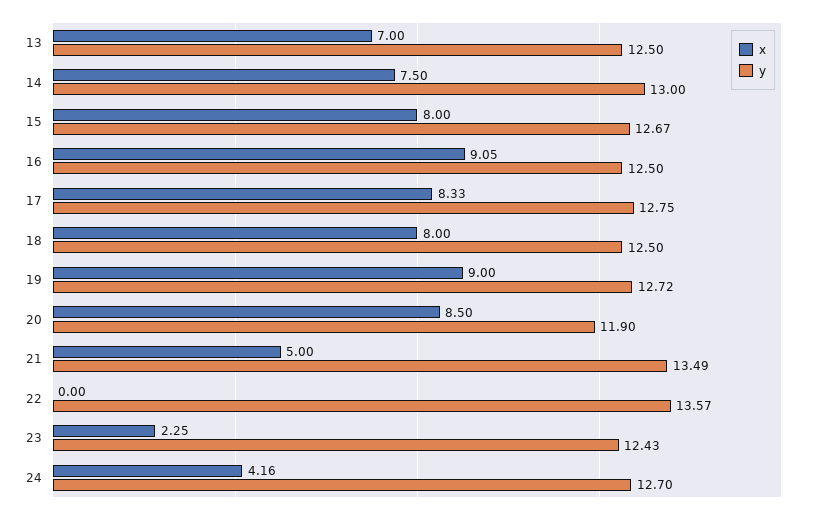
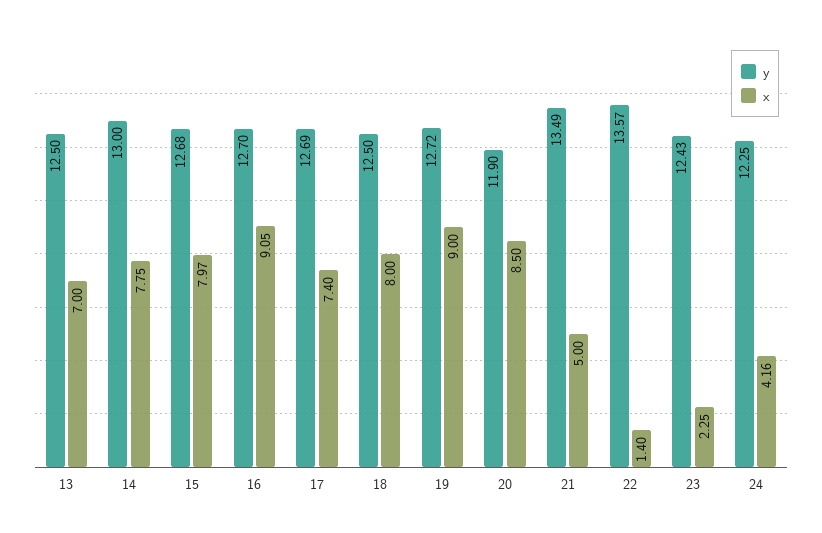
  {
    "x": {
      "13": 7,
-     "14": 7.5,
+     "14": 7.75,
-     "15": 8,
+     "15": 7.97,
      "16": 9.05,
-     "17": 8.33,
+     "17": 7.4,
      "18": 8,
      "19": 9,
      "20": 8.5,
      "21": 5,
-     "22": 0,
+     "22": 1.4,
      "23": 2.25,
      "24": 4.16
    },
    "y": {
      "13": 12.5,
      "14": 13,
-     "15": 12.67,
+     "15": 12.68,
-     "16": 12.5,
+     "16": 12.7,
-     "17": 12.75,
+     "17": 12.69,
      "18": 12.5,
      "19": 12.72,
      "20": 11.9,
      "21": 13.49,
      "22": 13.57,
      "23": 12.43,
-     "24": 12.7
+     "24": 12.25
    }
  }

